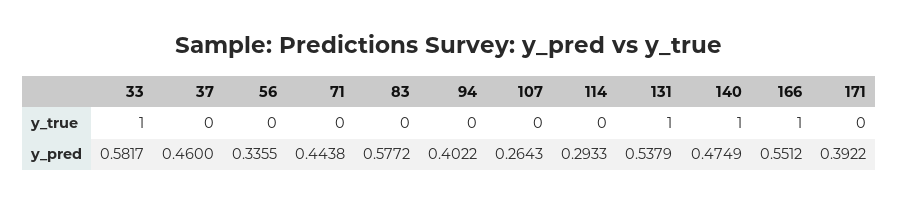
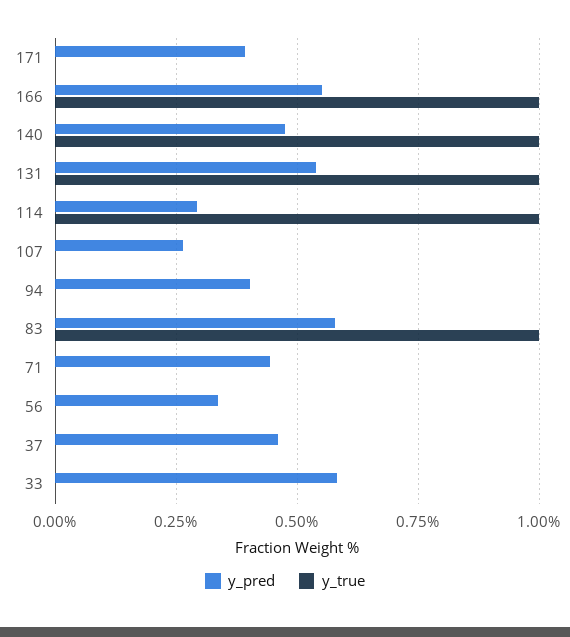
  {
    "y_true": {
-     "33": 1,
+     "33": 0,
      "37": 0,
      "56": 0,
      "71": 0,
-     "83": 0,
+     "83": 1,
      "94": 0,
      "107": 0,
-     "114": 0,
+     "114": 1,
      "131": 1,
      "140": 1,
      "166": 1,
      "171": 0
    },
    "y_pred": {
      "33": 0.5817,
      "37": 0.46,
      "56": 0.3355,
      "71": 0.4438,
      "83": 0.5772,
      "94": 0.4022,
      "107": 0.2643,
      "114": 0.2933,
      "131": 0.5379,
      "140": 0.4749,
      "166": 0.5512,
      "171": 0.3922
    }
  }

